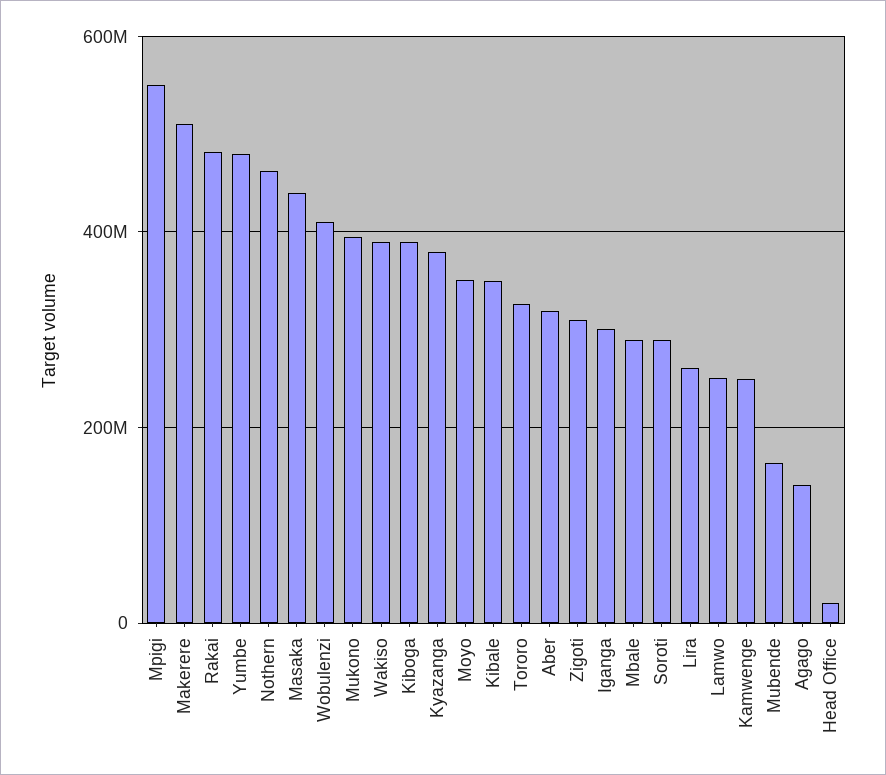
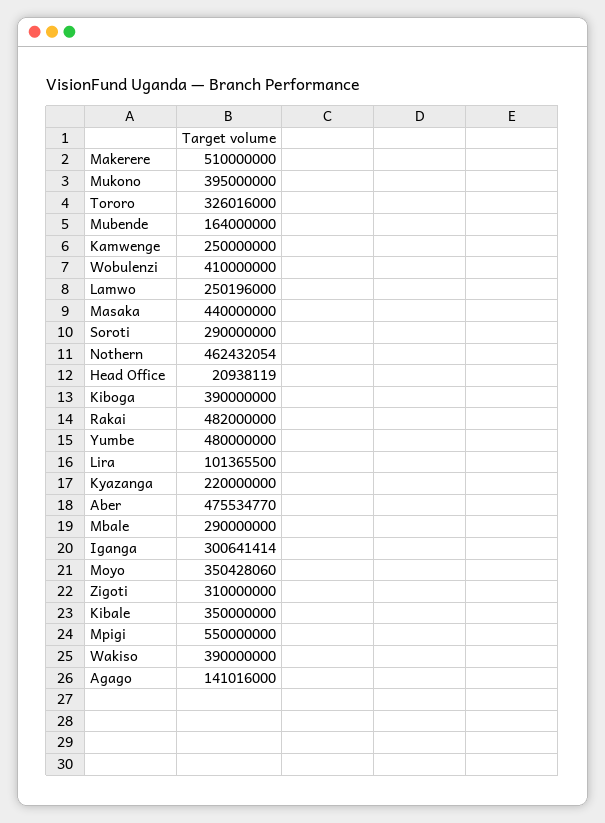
  {
    "Mpigi": 550000000,
    "Makerere": 510000000,
    "Rakai": 482000000,
    "Yumbe": 480000000,
    "Nothern": 462432054,
    "Masaka": 440000000,
    "Wobulenzi": 410000000,
    "Mukono": 395000000,
    "Wakiso": 390000000,
    "Kiboga": 390000000,
-   "Kyazanga": 380000000,
+   "Kyazanga": 220000000,
    "Moyo": 350428060,
    "Kibale": 350000000,
    "Tororo": 326016000,
-   "Aber": 320000000,
+   "Aber": 475534770,
    "Zigoti": 310000000,
    "Iganga": 300641414,
    "Mbale": 290000000,
    "Soroti": 290000000,
-   "Lira": 260000000,
+   "Lira": 101365500,
    "Lamwo": 250196000,
    "Kamwenge": 250000000,
    "Mubende": 164000000,
    "Agago": 141016000,
    "Head Office": 20938119
  }

